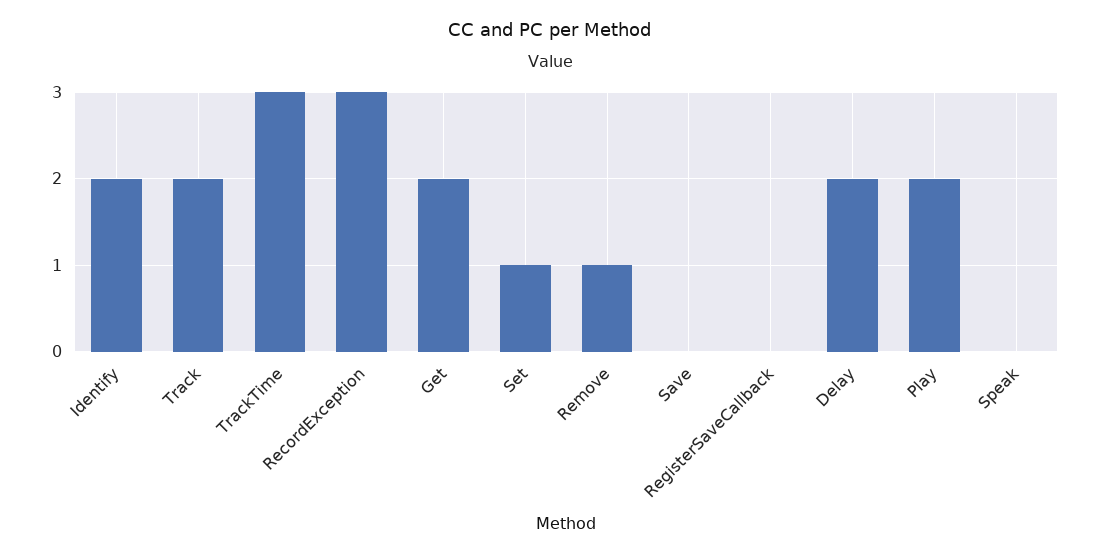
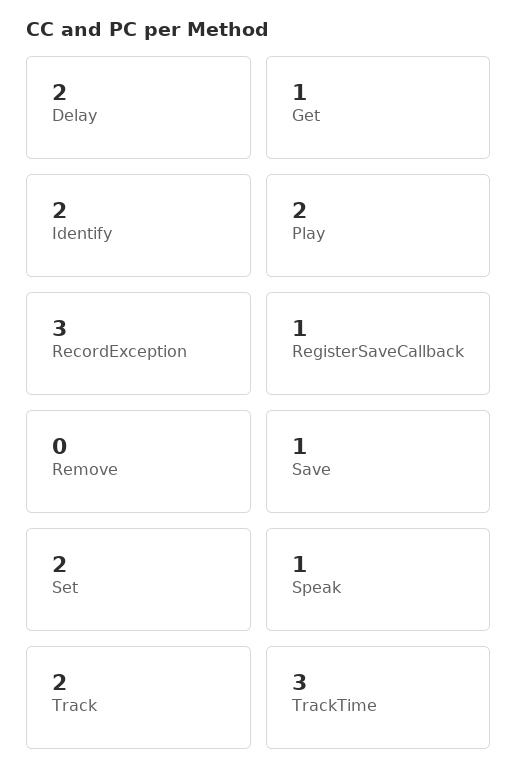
  {
    "Identify": 2,
    "Track": 2,
    "TrackTime": 3,
    "RecordException": 3,
-   "Get": 2,
+   "Get": 1,
-   "Set": 1,
+   "Set": 2,
-   "Remove": 1,
+   "Remove": 0,
-   "Save": 0,
+   "Save": 1,
-   "RegisterSaveCallback": 0,
+   "RegisterSaveCallback": 1,
    "Delay": 2,
    "Play": 2,
-   "Speak": 0
+   "Speak": 1
  }

